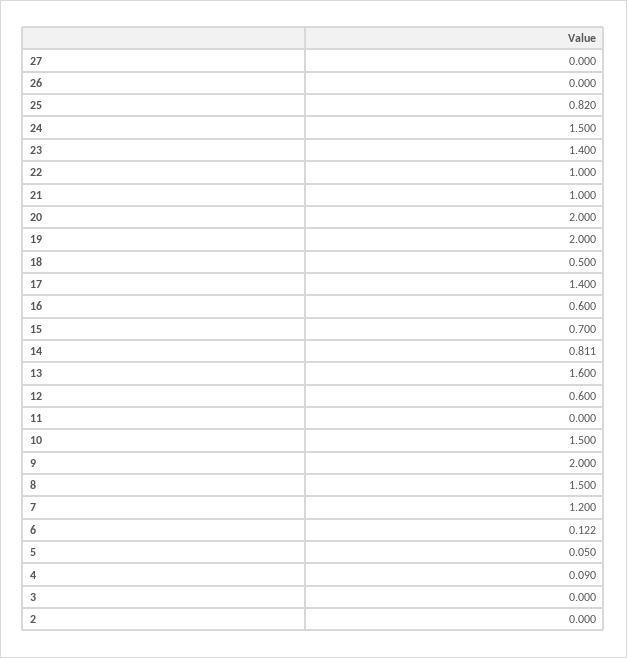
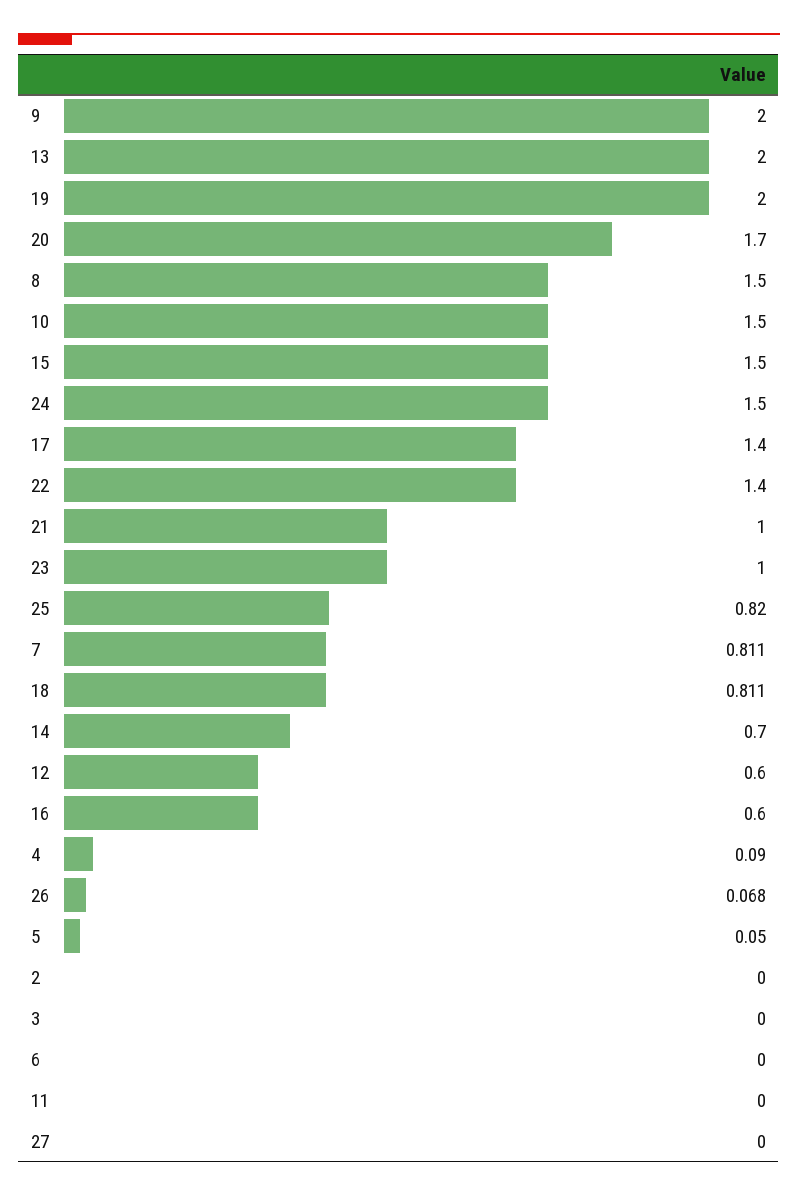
  {
    "27": 0,
-   "26": 0,
+   "26": 0.068,
    "25": 0.82,
    "24": 1.5,
-   "23": 1.4,
+   "23": 1,
-   "22": 1,
+   "22": 1.4,
    "21": 1,
-   "20": 2,
+   "20": 1.7,
    "19": 2,
-   "18": 0.5,
+   "18": 0.811,
    "17": 1.4,
    "16": 0.6,
-   "15": 0.7,
+   "15": 1.5,
-   "14": 0.811,
+   "14": 0.7,
-   "13": 1.6,
+   "13": 2,
    "12": 0.6,
    "11": 0,
    "10": 1.5,
    "9": 2,
    "8": 1.5,
-   "7": 1.2,
+   "7": 0.811,
-   "6": 0.122,
+   "6": 0,
    "5": 0.05,
    "4": 0.09,
    "3": 0,
    "2": 0
  }

